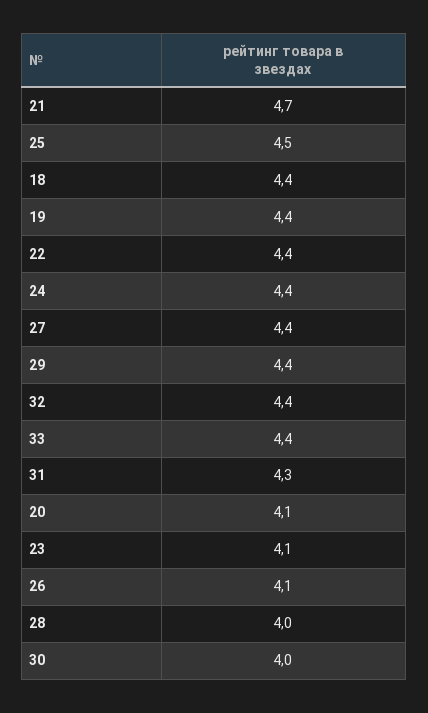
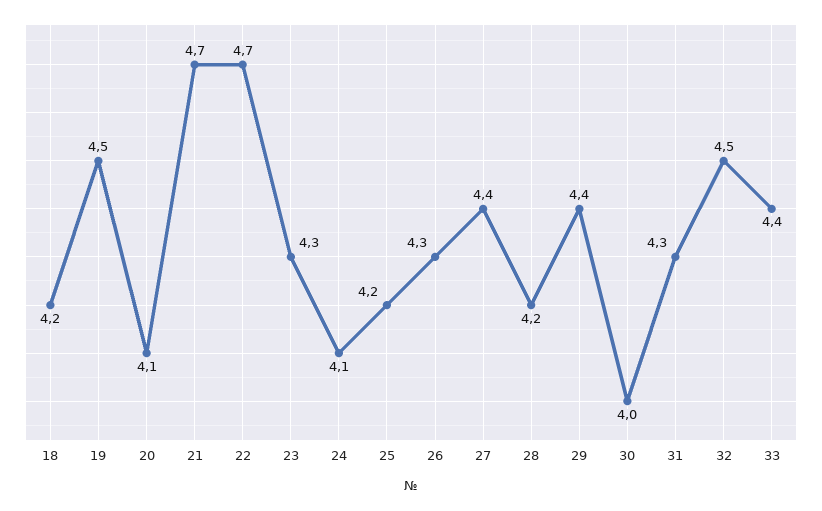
  {
    "21": 4.7,
-   "25": 4.5,
+   "25": 4.2,
-   "18": 4.4,
+   "18": 4.2,
-   "19": 4.4,
+   "19": 4.5,
-   "22": 4.4,
+   "22": 4.7,
-   "24": 4.4,
+   "24": 4.1,
    "27": 4.4,
    "29": 4.4,
-   "32": 4.4,
+   "32": 4.5,
    "33": 4.4,
    "31": 4.3,
    "20": 4.1,
-   "23": 4.1,
+   "23": 4.3,
-   "26": 4.1,
+   "26": 4.3,
-   "28": 4,
+   "28": 4.2,
    "30": 4
  }

